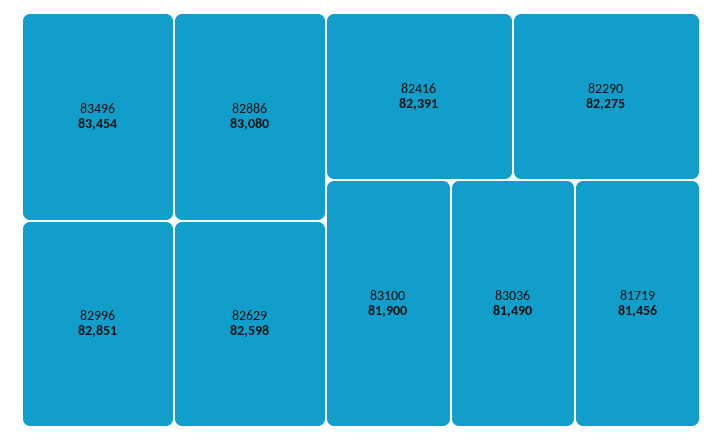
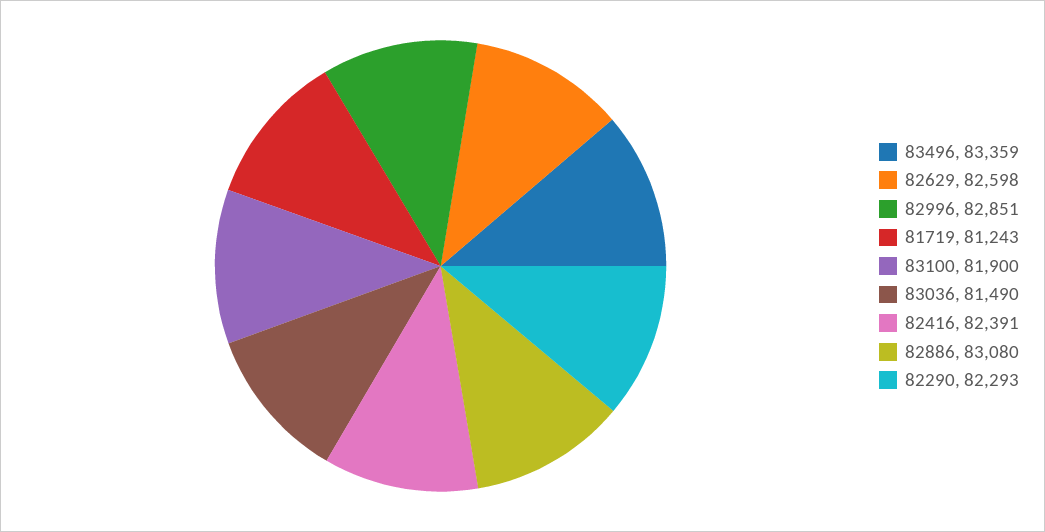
  {
-   "83496": 83454,
+   "83496": 83359,
    "82886": 83080,
    "82996": 82851,
    "82629": 82598,
    "82416": 82391,
-   "82290": 82275,
+   "82290": 82293,
    "83100": 81900,
    "83036": 81490,
-   "81719": 81456
+   "81719": 81243
  }

